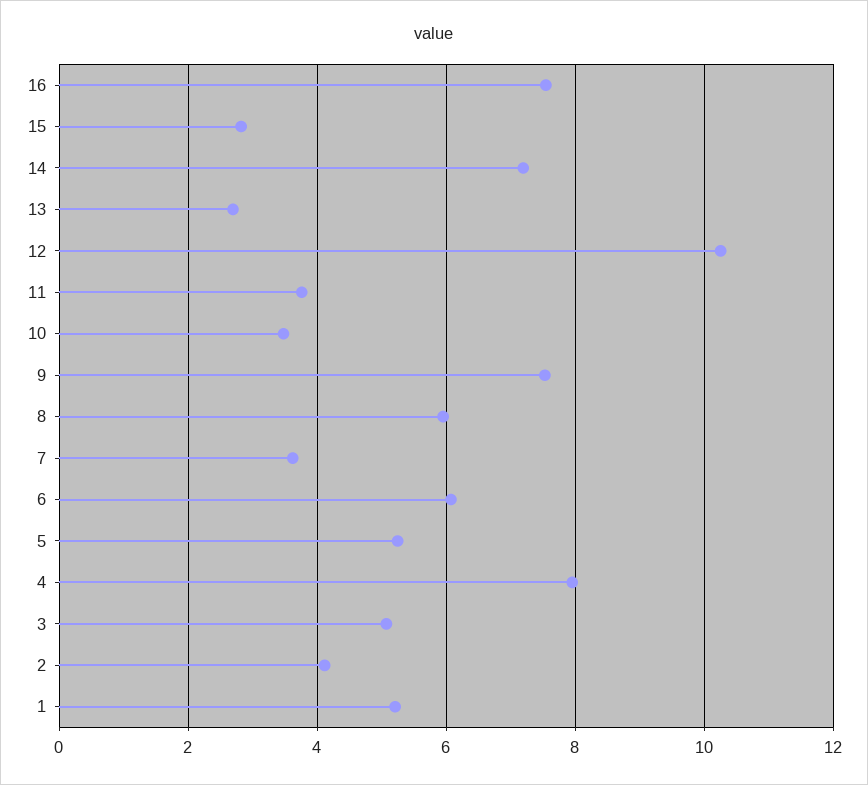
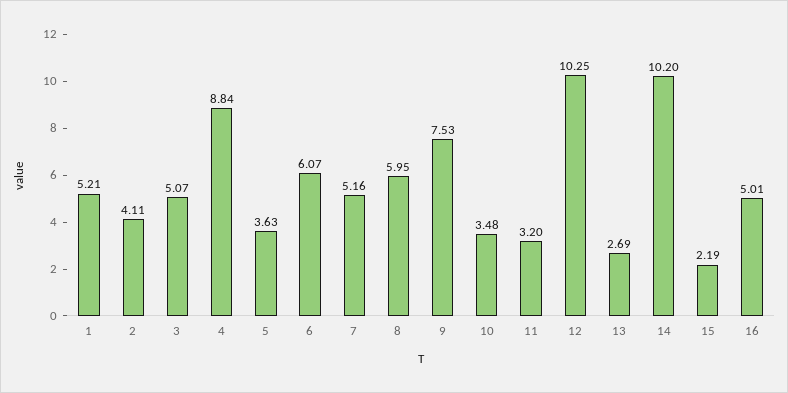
  {
-   "16": 7.6,
+   "16": 5.01,
-   "15": 2.8,
+   "15": 2.19,
-   "14": 7.2,
+   "14": 10.2,
    "13": 2.69,
    "12": 10.25,
-   "11": 3.8,
+   "11": 3.2,
    "10": 3.48,
    "9": 7.53,
    "8": 5.95,
-   "7": 3.6,
+   "7": 5.16,
    "6": 6.07,
-   "5": 5.2,
+   "5": 3.63,
-   "4": 8,
+   "4": 8.84,
    "3": 5.07,
    "2": 4.11,
    "1": 5.21
  }

